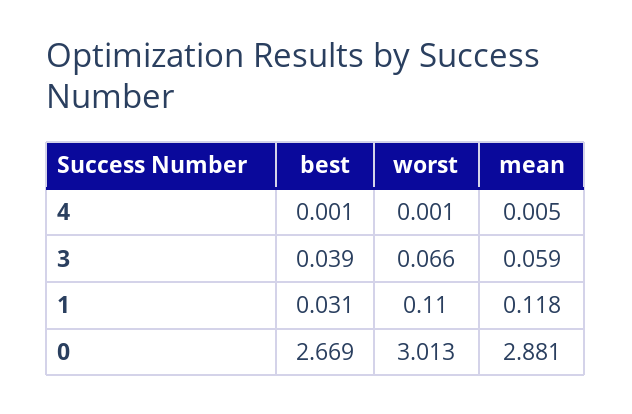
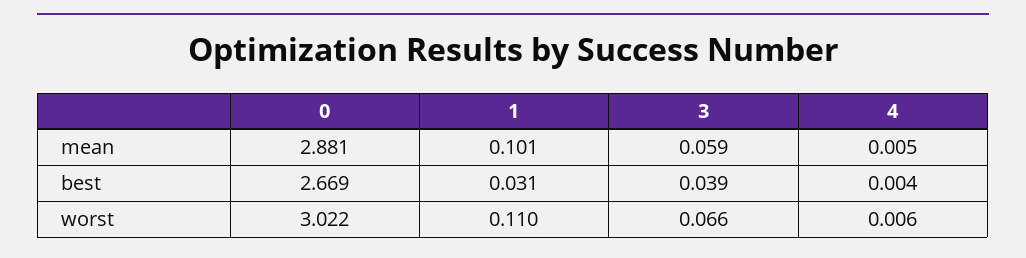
  {
    "best": {
-     "4": 0.001,
+     "4": 0.004,
      "3": 0.039,
      "1": 0.031,
      "0": 2.669
    },
    "worst": {
-     "4": 0.001,
+     "4": 0.006,
      "3": 0.066,
      "1": 0.11,
-     "0": 3.013
+     "0": 3.022
    },
    "mean": {
      "4": 0.005,
      "3": 0.059,
-     "1": 0.118,
+     "1": 0.101,
      "0": 2.881
    }
  }

